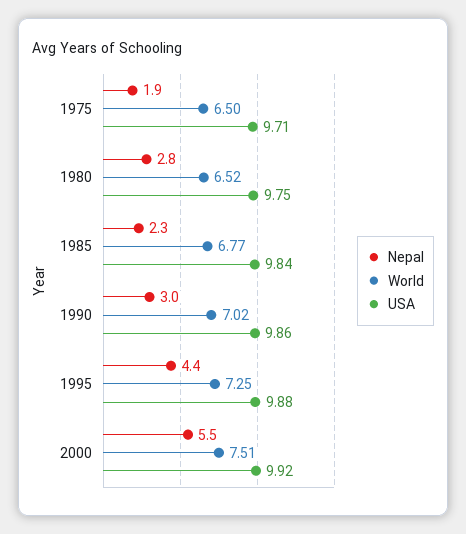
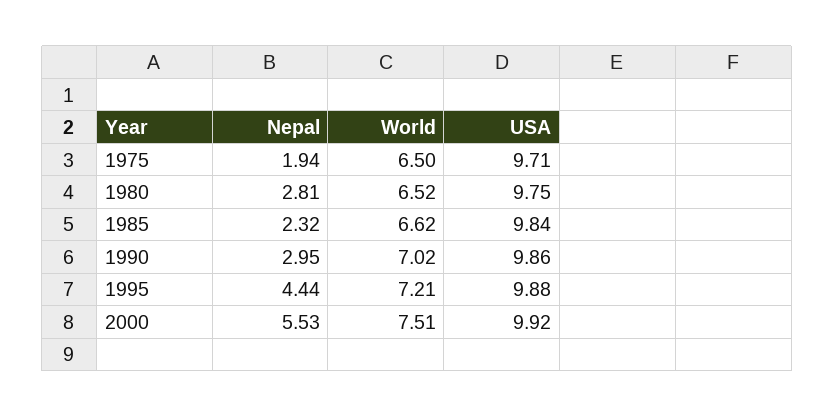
  {
    "Nepal": {
      "1975": 1.94,
      "1980": 2.81,
      "1985": 2.32,
      "1990": 2.95,
      "1995": 4.44,
      "2000": 5.53
    },
    "World": {
      "1975": 6.5,
      "1980": 6.52,
-     "1985": 6.77,
+     "1985": 6.62,
      "1990": 7.02,
-     "1995": 7.25,
+     "1995": 7.21,
      "2000": 7.51
    },
    "USA": {
      "1975": 9.71,
      "1980": 9.75,
      "1985": 9.84,
      "1990": 9.86,
      "1995": 9.88,
      "2000": 9.92
    }
  }

